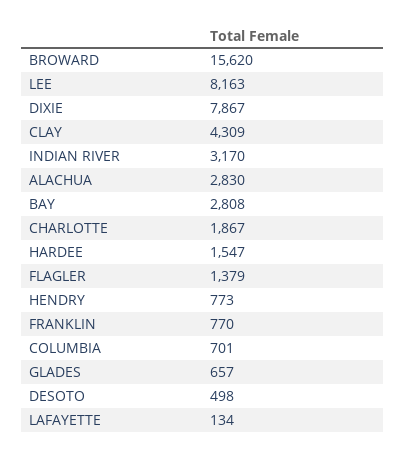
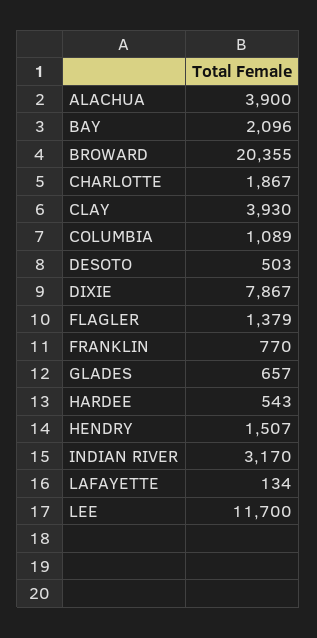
  {
-   "BROWARD": 15620,
+   "BROWARD": 20355,
-   "LEE": 8163,
+   "LEE": 11700,
    "DIXIE": 7867,
-   "CLAY": 4309,
+   "CLAY": 3930,
    "INDIAN RIVER": 3170,
-   "ALACHUA": 2830,
+   "ALACHUA": 3900,
-   "BAY": 2808,
+   "BAY": 2096,
    "CHARLOTTE": 1867,
-   "HARDEE": 1547,
+   "HARDEE": 543,
    "FLAGLER": 1379,
-   "HENDRY": 773,
+   "HENDRY": 1507,
    "FRANKLIN": 770,
-   "COLUMBIA": 701,
+   "COLUMBIA": 1089,
    "GLADES": 657,
-   "DESOTO": 498,
+   "DESOTO": 503,
    "LAFAYETTE": 134
  }

